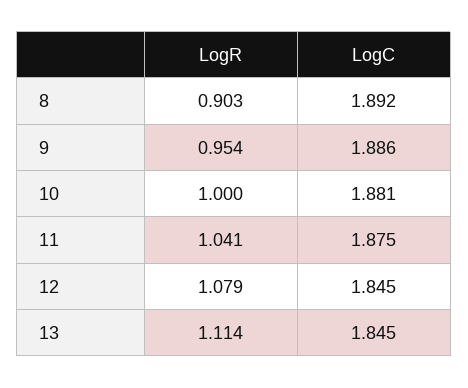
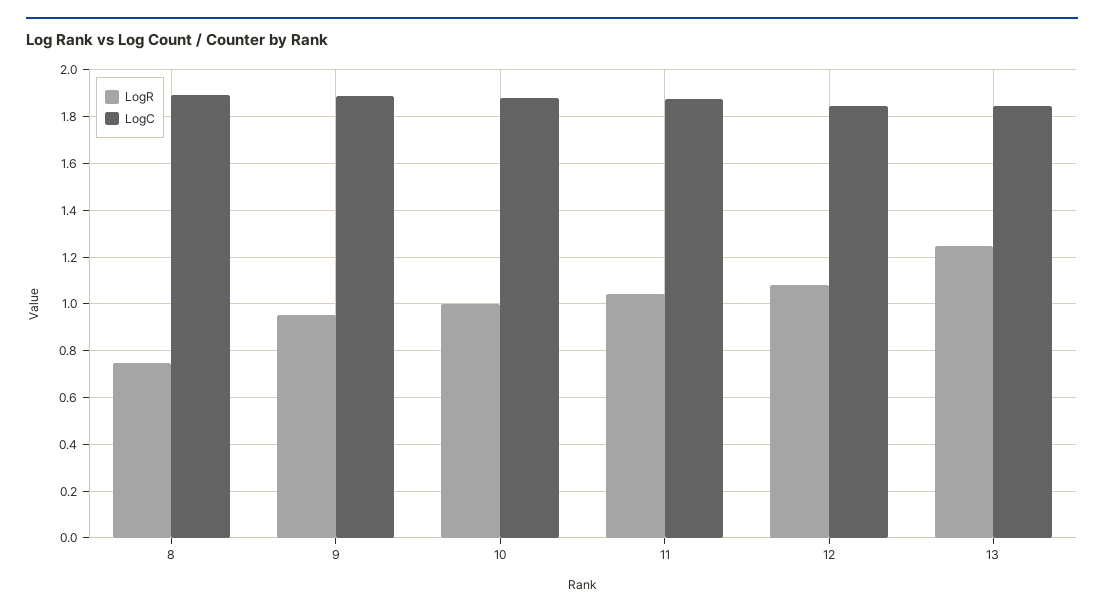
  {
    "LogR": {
-     "8": 0.903,
+     "8": 0.75,
      "9": 0.954,
      "10": 1,
      "11": 1.041,
      "12": 1.079,
-     "13": 1.114
+     "13": 1.25
    },
    "LogC": {
      "8": 1.892,
      "9": 1.886,
      "10": 1.881,
      "11": 1.875,
      "12": 1.845,
      "13": 1.845
    }
  }

